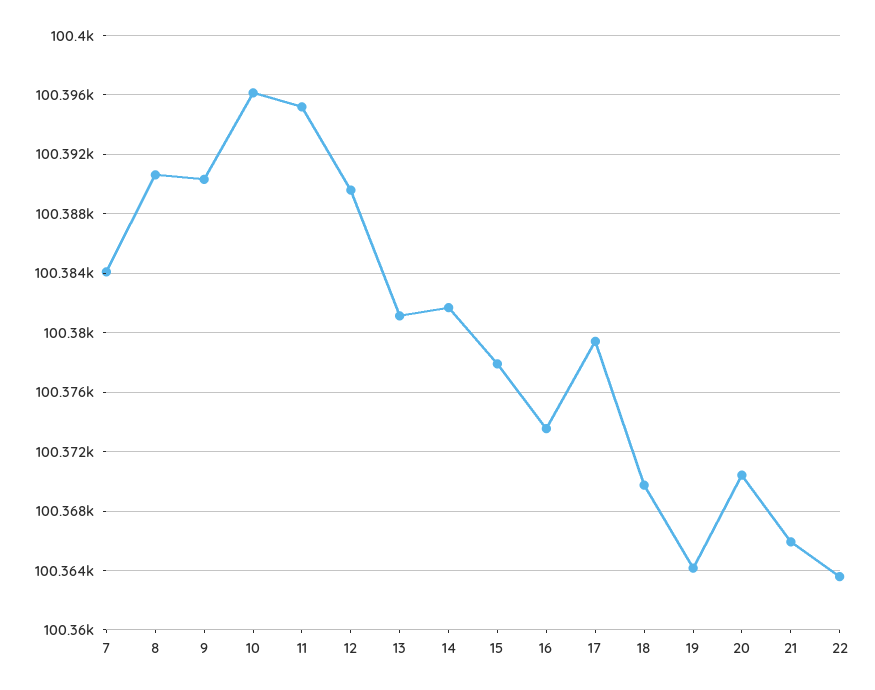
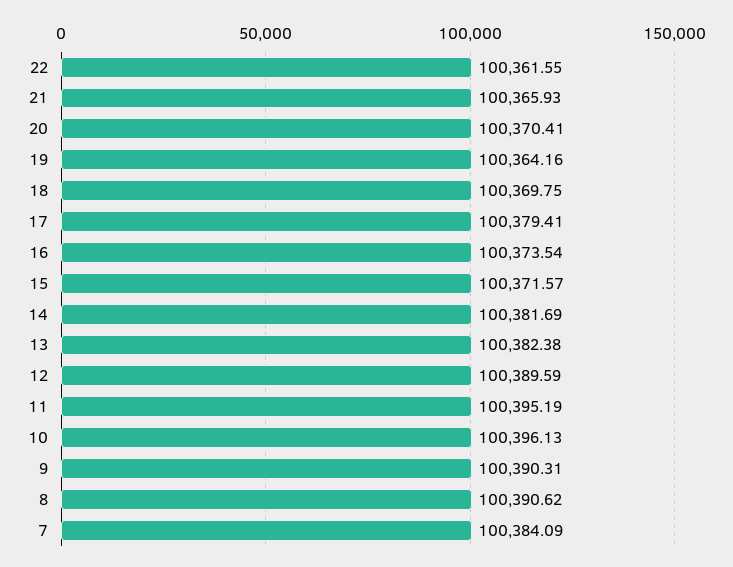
  {
    "7": 100384.09,
    "8": 100390.62,
    "9": 100390.31,
    "10": 100396.13,
    "11": 100395.19,
    "12": 100389.59,
-   "13": 100381,
+   "13": 100382.38,
    "14": 100381.69,
-   "15": 100378,
+   "15": 100371.57,
    "16": 100373.54,
    "17": 100379.41,
    "18": 100369.75,
    "19": 100364.16,
    "20": 100370.41,
    "21": 100365.93,
-   "22": 100363.5
+   "22": 100361.55
  }

